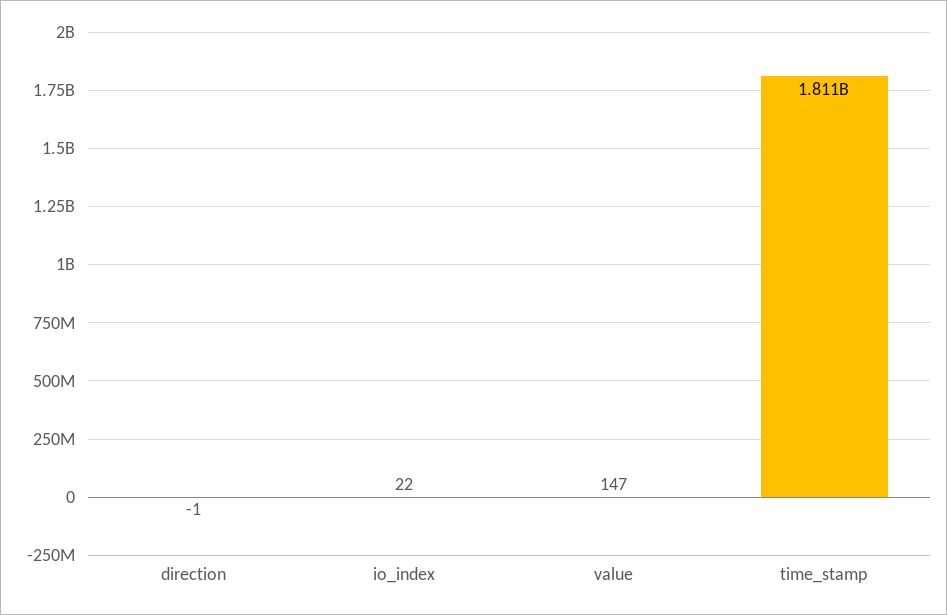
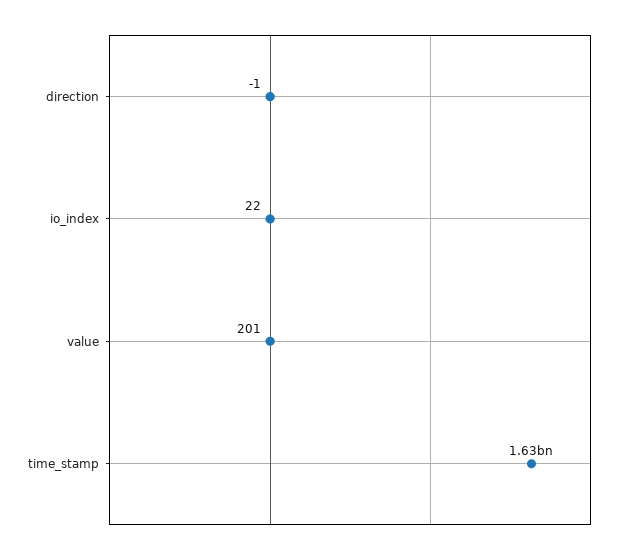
  {
    "direction": -1,
    "io_index": 22,
-   "value": 147,
+   "value": 201,
-   "time_stamp": 1811000000
+   "time_stamp": 1630000000
  }

